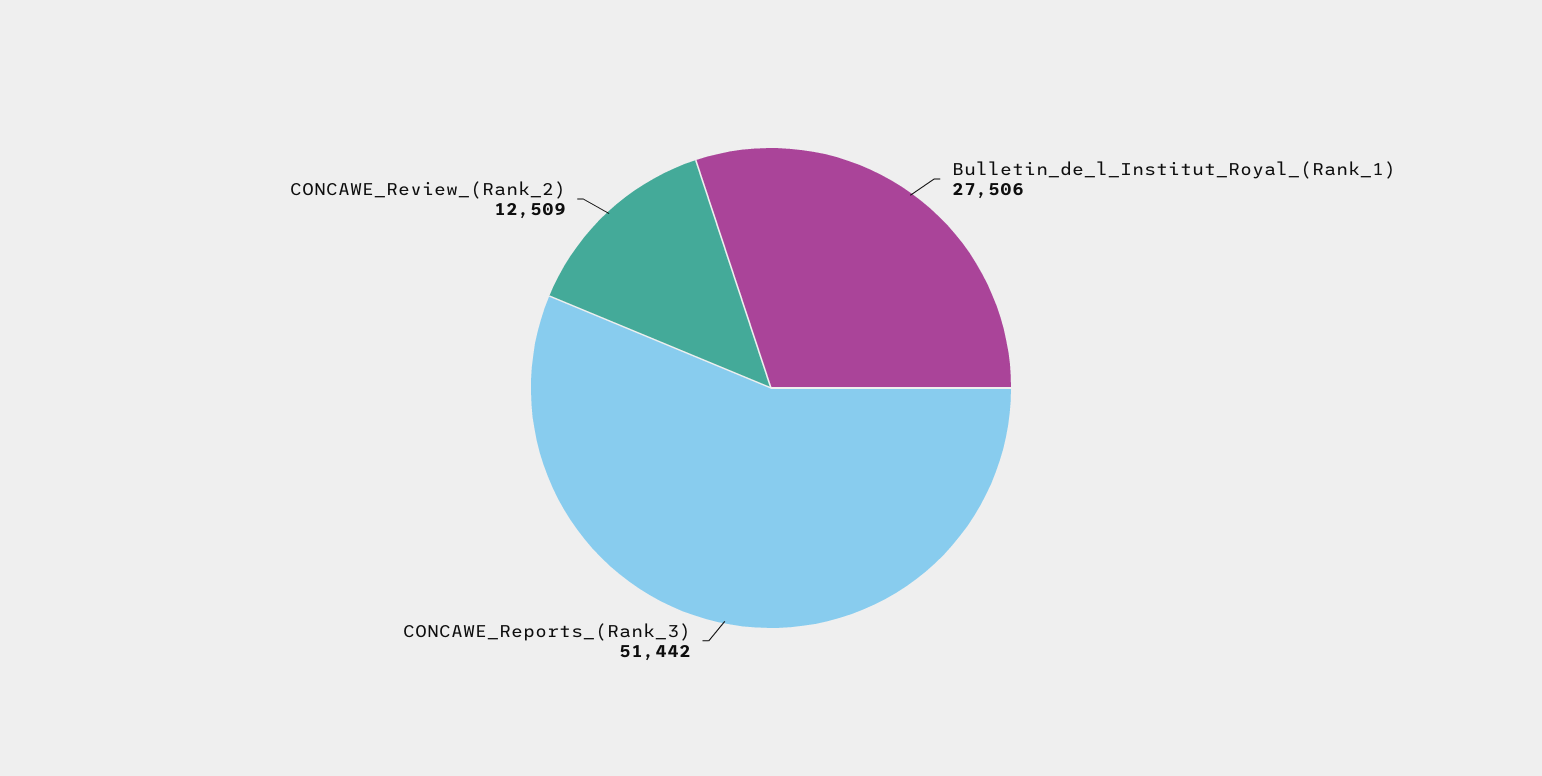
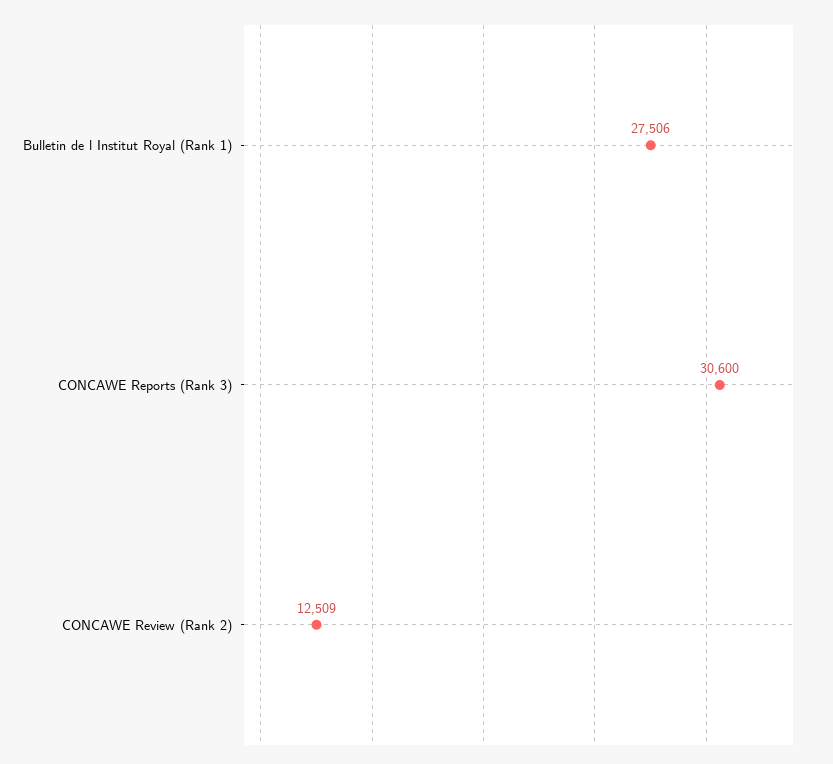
  {
    "Bulletin_de_l_Institut_Royal_(Rank_1)": 27506,
-   "CONCAWE_Reports_(Rank_3)": 51442,
+   "CONCAWE_Reports_(Rank_3)": 30600,
    "CONCAWE_Review_(Rank_2)": 12509
  }

